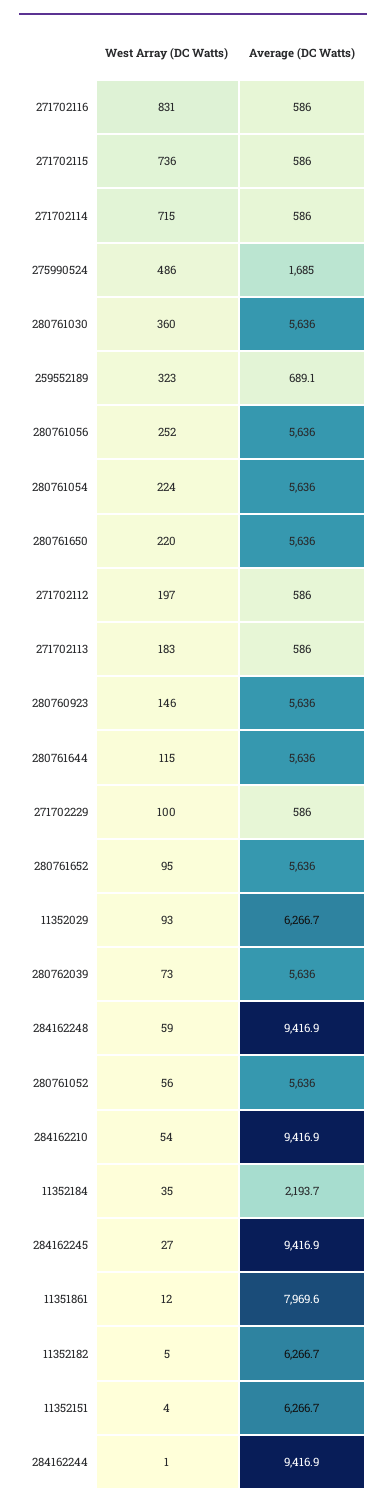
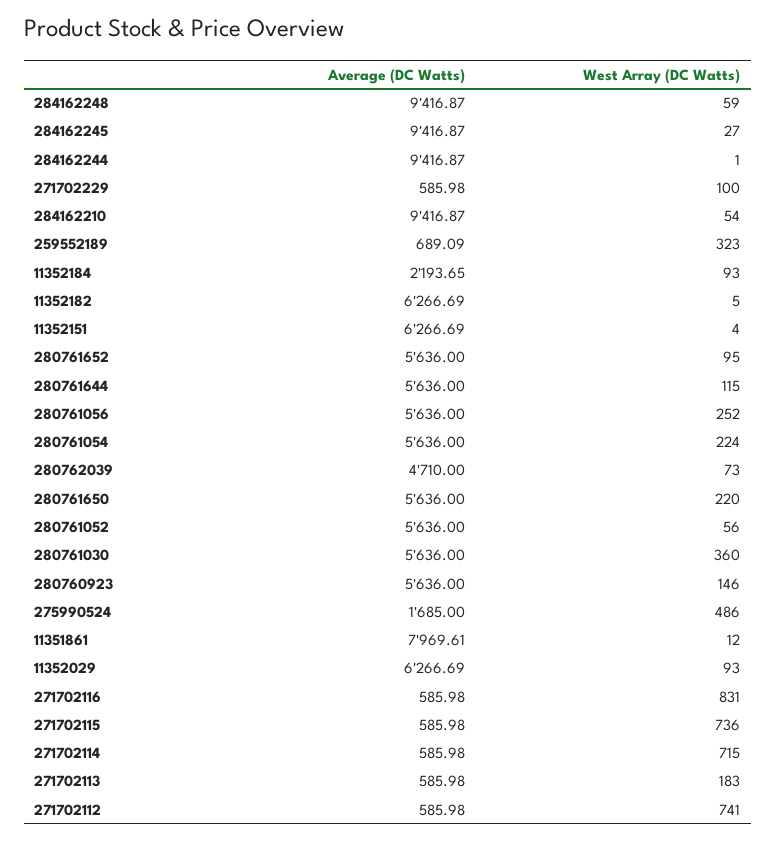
  {
    "West Array (DC Watts)": {
      "271702116": 831,
      "271702115": 736,
      "271702114": 715,
      "275990524": 486,
      "280761030": 360,
      "259552189": 323,
      "280761056": 252,
      "280761054": 224,
      "280761650": 220,
-     "271702112": 197,
+     "271702112": 741,
      "271702113": 183,
      "280760923": 146,
      "280761644": 115,
      "271702229": 100,
      "280761652": 95,
      "11352029": 93,
      "280762039": 73,
      "284162248": 59,
      "280761052": 56,
      "284162210": 54,
-     "11352184": 35,
+     "11352184": 93,
      "284162245": 27,
      "11351861": 12,
      "11352182": 5,
      "11352151": 4,
      "284162244": 1
    },
    "Average (DC Watts)": {
      "271702116": 585.98,
      "271702115": 585.98,
      "271702114": 585.98,
      "275990524": 1685,
      "280761030": 5636,
      "259552189": 689.09,
      "280761056": 5636,
      "280761054": 5636,
      "280761650": 5636,
      "271702112": 585.98,
      "271702113": 585.98,
      "280760923": 5636,
      "280761644": 5636,
      "271702229": 585.98,
      "280761652": 5636,
      "11352029": 6266.69,
-     "280762039": 5636,
+     "280762039": 4710,
      "284162248": 9416.87,
      "280761052": 5636,
      "284162210": 9416.87,
      "11352184": 2193.65,
      "284162245": 9416.87,
      "11351861": 7969.61,
      "11352182": 6266.69,
      "11352151": 6266.69,
      "284162244": 9416.87
    }
  }

